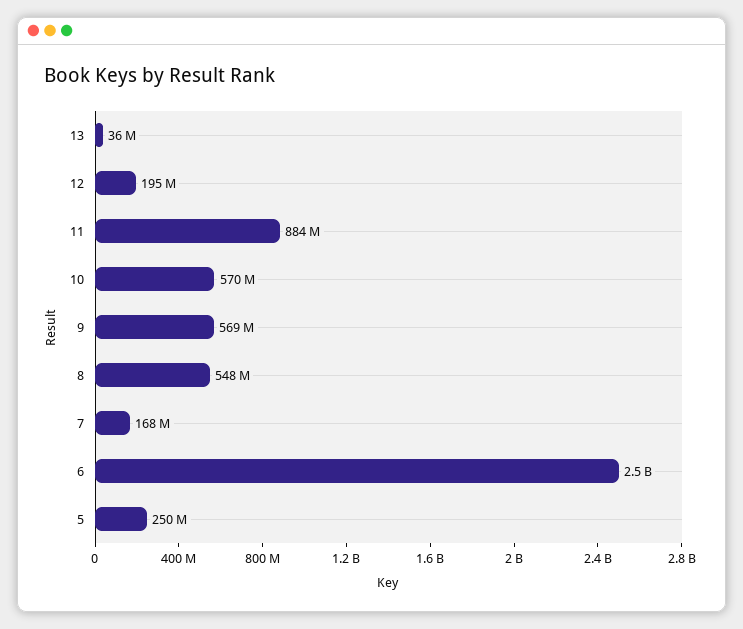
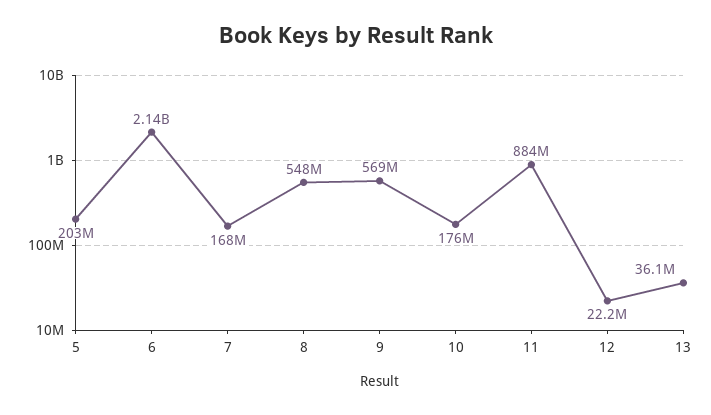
  {
    "13": 36100000,
-   "12": 195000000,
+   "12": 22200000,
    "11": 884000000,
-   "10": 570000000,
+   "10": 176000000,
    "9": 569000000,
    "8": 548000000,
    "7": 168000000,
-   "6": 2500000000,
+   "6": 2140000000,
-   "5": 250000000
+   "5": 203000000
  }

